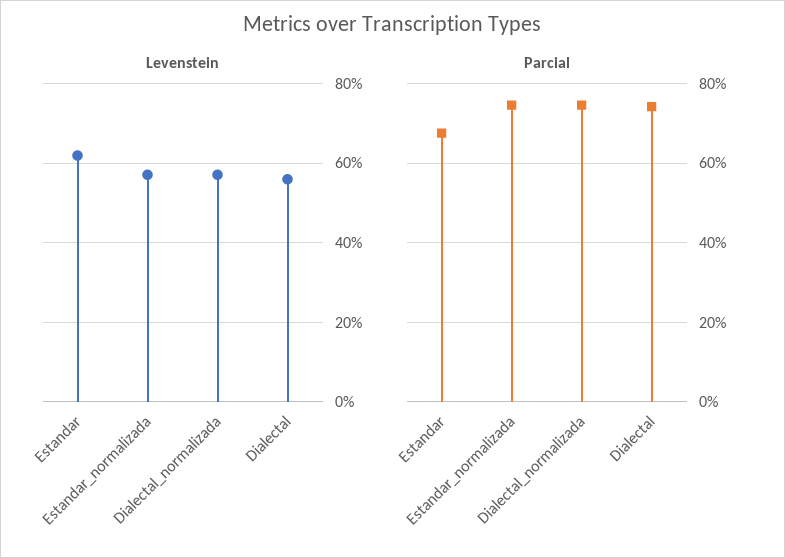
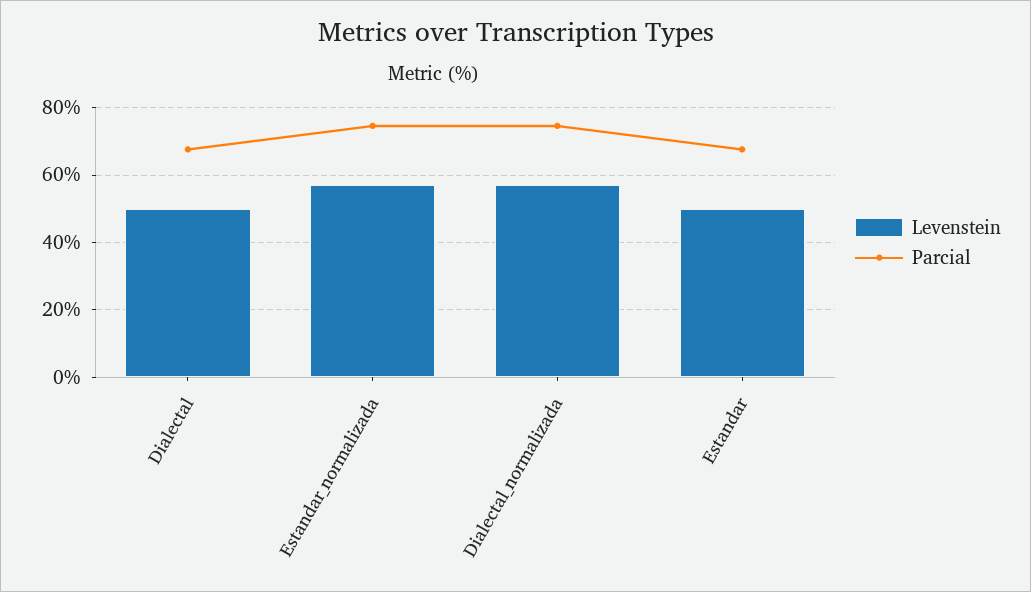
  {
    "Levenstein": {
-     "Estandar": 62,
+     "Estandar": 50,
      "Estandar_normalizada": 58,
      "Dialectal_normalizada": 58,
-     "Dialectal": 56
+     "Dialectal": 50
    },
    "Parcial": {
      "Estandar": 68,
      "Estandar_normalizada": 74,
      "Dialectal_normalizada": 74,
-     "Dialectal": 74
+     "Dialectal": 68
    }
  }

